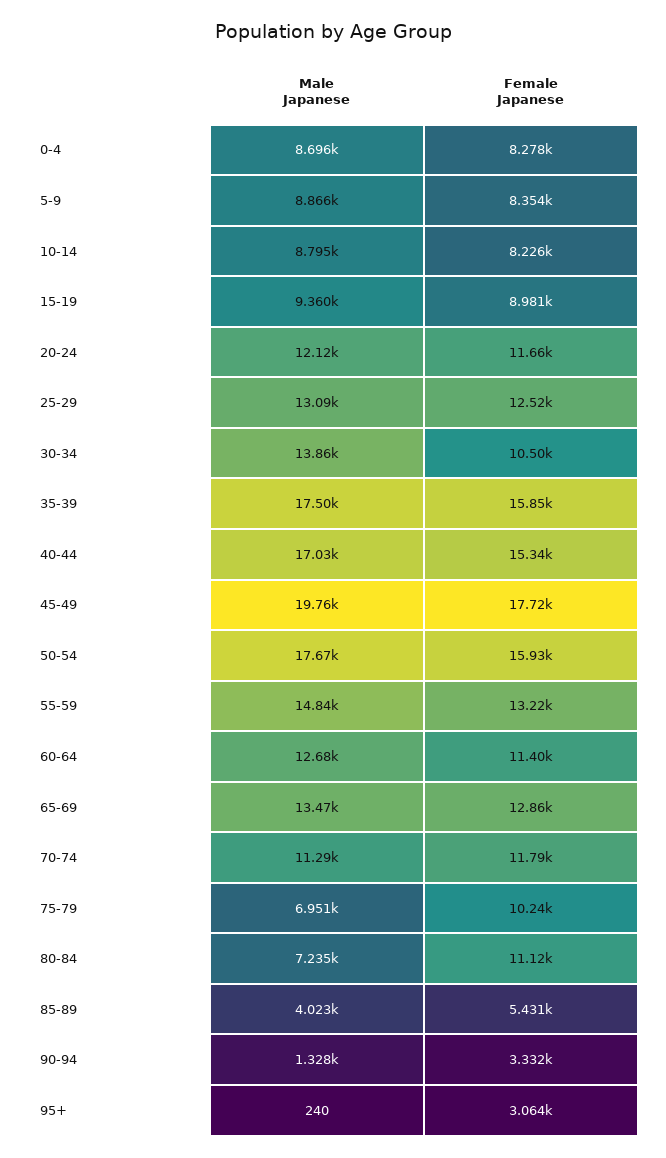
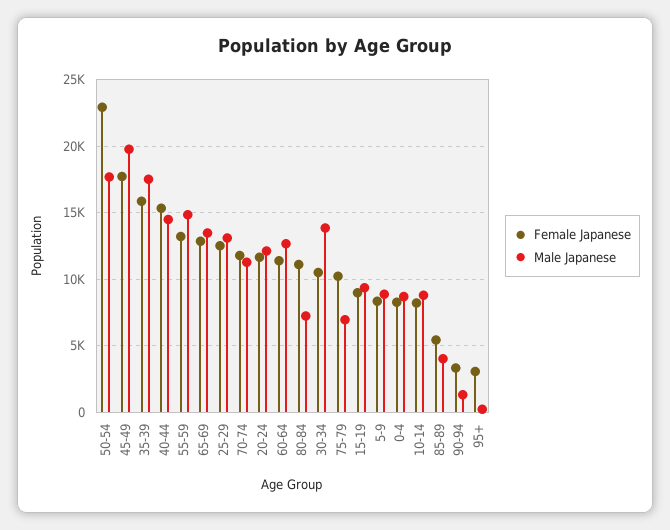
  {
    "Male Japanese": {
      "0-4": 8696,
      "5-9": 8866,
      "10-14": 8795,
      "15-19": 9360,
      "20-24": 12120,
      "25-29": 13090,
      "30-34": 13860,
      "35-39": 17500,
-     "40-44": 17030,
+     "40-44": 14500,
      "45-49": 19760,
      "50-54": 17670,
      "55-59": 14840,
      "60-64": 12680,
      "65-69": 13470,
      "70-74": 11290,
      "75-79": 6951,
      "80-84": 7235,
      "85-89": 4023,
      "90-94": 1328,
      "95+": 240
    },
    "Female Japanese": {
      "0-4": 8278,
      "5-9": 8354,
      "10-14": 8226,
      "15-19": 8981,
      "20-24": 11660,
      "25-29": 12520,
      "30-34": 10500,
      "35-39": 15850,
      "40-44": 15340,
      "45-49": 17720,
-     "50-54": 15930,
+     "50-54": 23000,
      "55-59": 13220,
      "60-64": 11400,
      "65-69": 12860,
      "70-74": 11790,
      "75-79": 10240,
      "80-84": 11120,
      "85-89": 5431,
      "90-94": 3332,
      "95+": 3064
    }
  }

